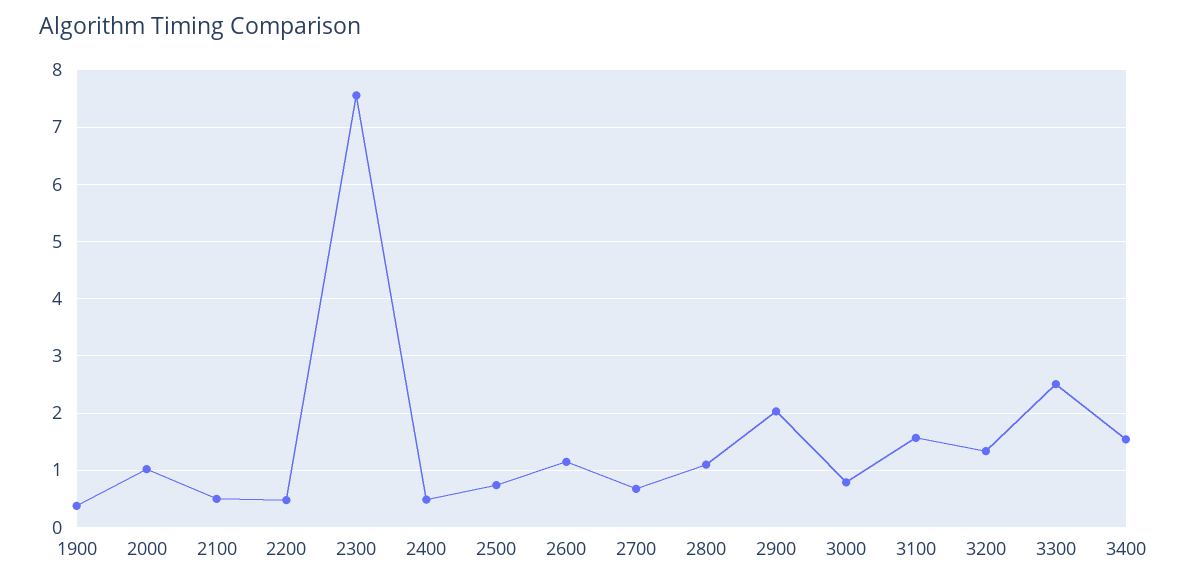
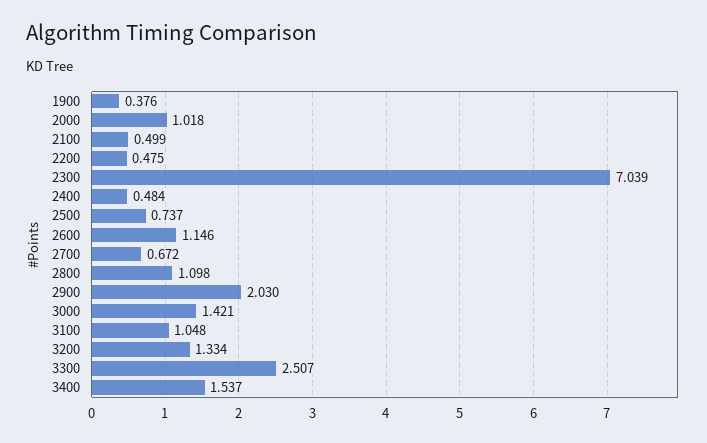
  {
    "1900": 0.376,
    "2000": 1.018,
    "2100": 0.499,
    "2200": 0.475,
-   "2300": 7.6,
+   "2300": 7.039,
    "2400": 0.484,
    "2500": 0.737,
    "2600": 1.146,
    "2700": 0.672,
    "2800": 1.098,
    "2900": 2.03,
-   "3000": 0.8,
+   "3000": 1.421,
-   "3100": 1.6,
+   "3100": 1.048,
    "3200": 1.334,
    "3300": 2.507,
    "3400": 1.537
  }

